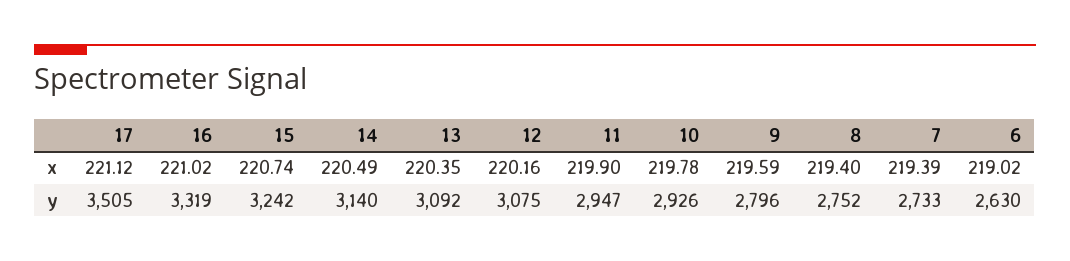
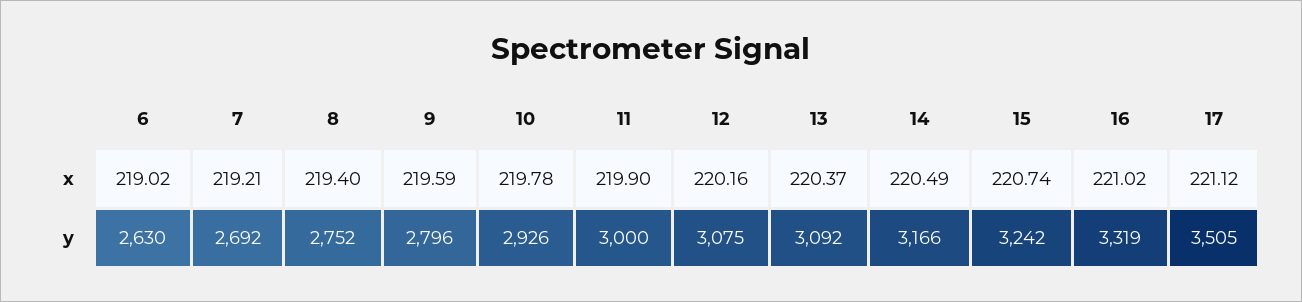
  {
    "17": {
      "x": 221.12,
      "y": 3505
    },
    "16": {
      "x": 221.02,
      "y": 3319
    },
    "15": {
      "x": 220.74,
      "y": 3242
    },
    "14": {
      "x": 220.49,
-     "y": 3140
+     "y": 3166
    },
    "13": {
-     "x": 220.35,
+     "x": 220.37,
      "y": 3092
    },
    "12": {
      "x": 220.16,
      "y": 3075
    },
    "11": {
      "x": 219.9,
-     "y": 2947
+     "y": 3000
    },
    "10": {
      "x": 219.78,
      "y": 2926
    },
    "9": {
      "x": 219.59,
      "y": 2796
    },
    "8": {
      "x": 219.4,
      "y": 2752
    },
    "7": {
-     "x": 219.39,
+     "x": 219.21,
-     "y": 2733
+     "y": 2692
    },
    "6": {
      "x": 219.02,
      "y": 2630
    }
  }

